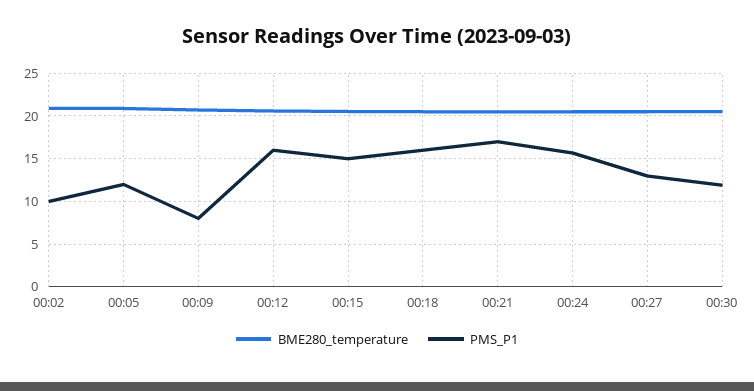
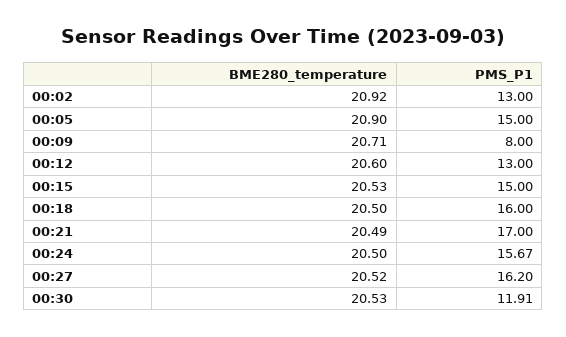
  {
    "BME280_temperature": {
      "00:02": 20.92,
      "00:05": 20.9,
      "00:09": 20.71,
      "00:12": 20.6,
      "00:15": 20.53,
      "00:18": 20.5,
      "00:21": 20.49,
      "00:24": 20.5,
      "00:27": 20.52,
      "00:30": 20.53
    },
    "PMS_P1": {
-     "00:02": 10,
+     "00:02": 13,
-     "00:05": 12,
+     "00:05": 15,
      "00:09": 8,
-     "00:12": 16,
+     "00:12": 13,
      "00:15": 15,
      "00:18": 16,
      "00:21": 17,
      "00:24": 15.67,
-     "00:27": 13,
+     "00:27": 16.2,
      "00:30": 11.91
    }
  }

